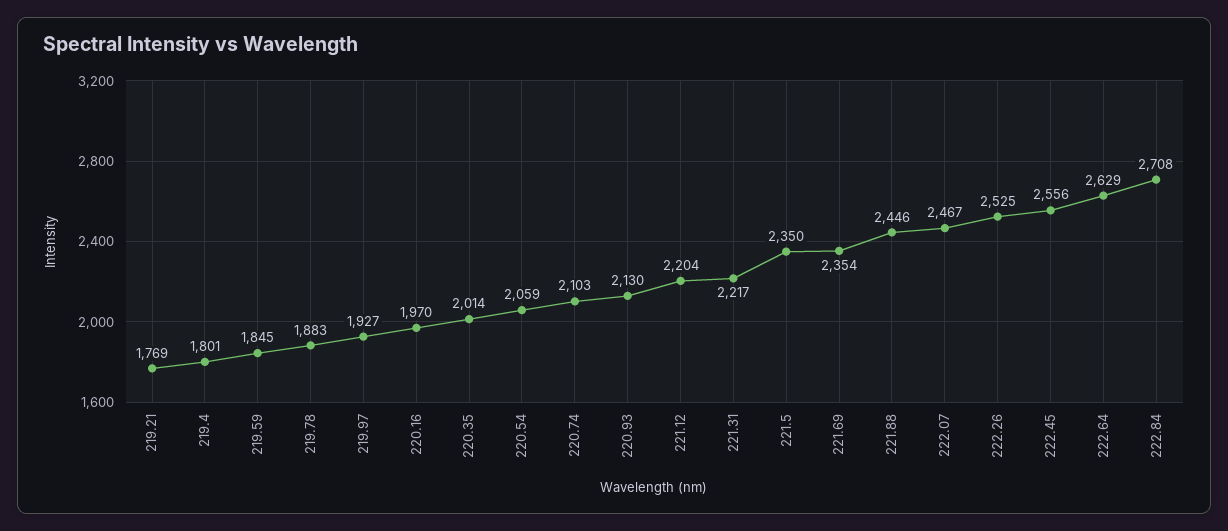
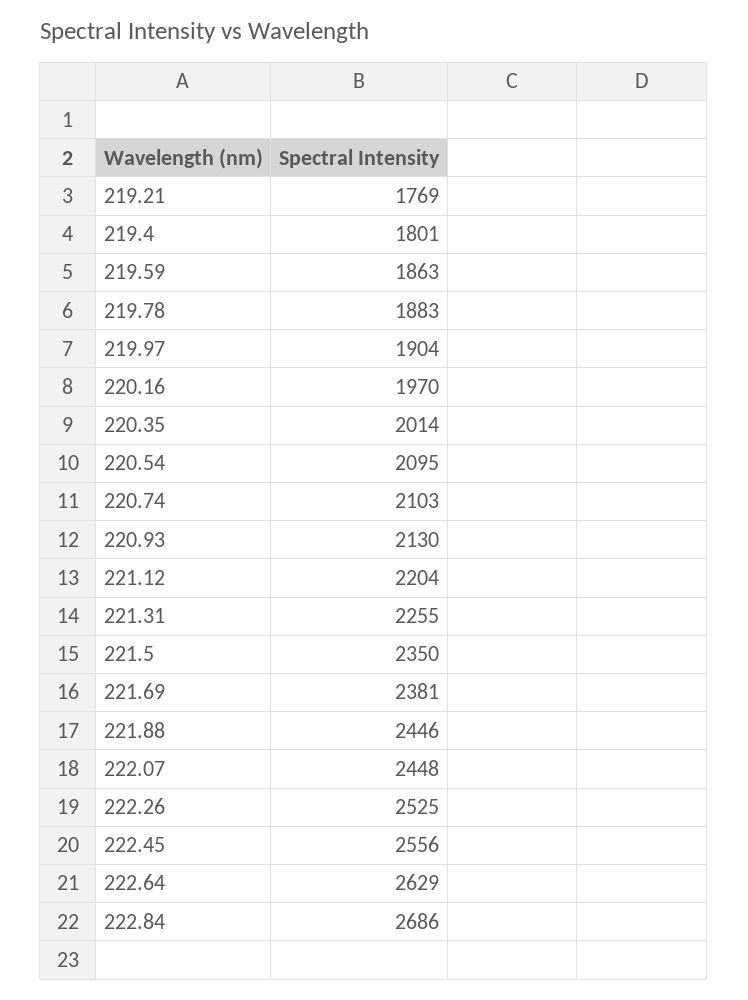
  {
    "219.21": 1769,
    "219.4": 1801,
-   "219.59": 1845,
+   "219.59": 1863,
    "219.78": 1883,
-   "219.97": 1927,
+   "219.97": 1904,
    "220.16": 1970,
    "220.35": 2014,
-   "220.54": 2059,
+   "220.54": 2095,
    "220.74": 2103,
    "220.93": 2130,
    "221.12": 2204,
-   "221.31": 2217,
+   "221.31": 2255,
    "221.5": 2350,
-   "221.69": 2354,
+   "221.69": 2381,
    "221.88": 2446,
-   "222.07": 2467,
+   "222.07": 2448,
    "222.26": 2525,
    "222.45": 2556,
    "222.64": 2629,
-   "222.84": 2708
+   "222.84": 2686
  }

